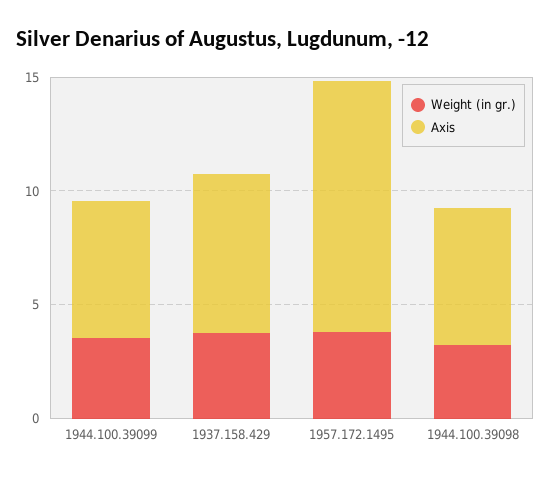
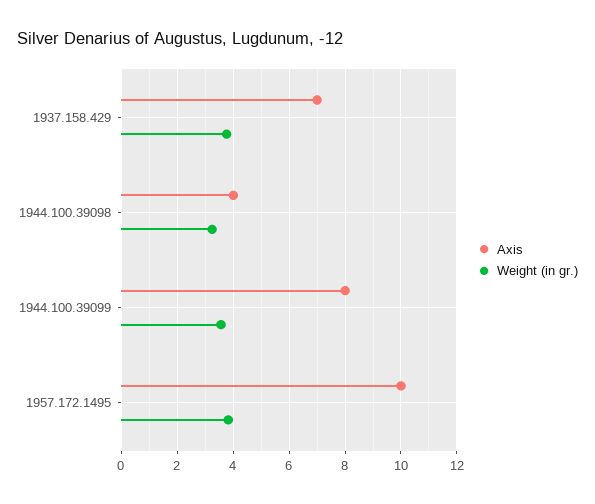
  {
    "Weight (in gr.)": {
      "1944.100.39099": 3.5,
      "1937.158.429": 3.75,
      "1957.172.1495": 3.75,
      "1944.100.39098": 3.25
    },
    "Axis": {
-     "1944.100.39099": 6,
+     "1944.100.39099": 8,
      "1937.158.429": 7,
-     "1957.172.1495": 11,
+     "1957.172.1495": 10,
-     "1944.100.39098": 6
+     "1944.100.39098": 4
    }
  }

